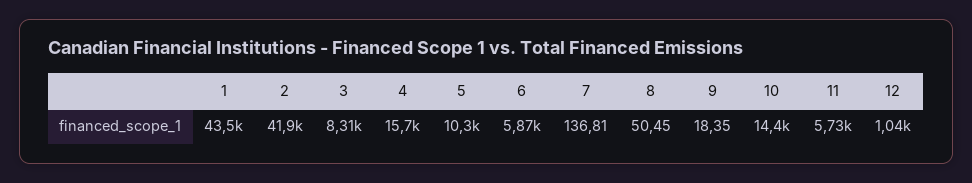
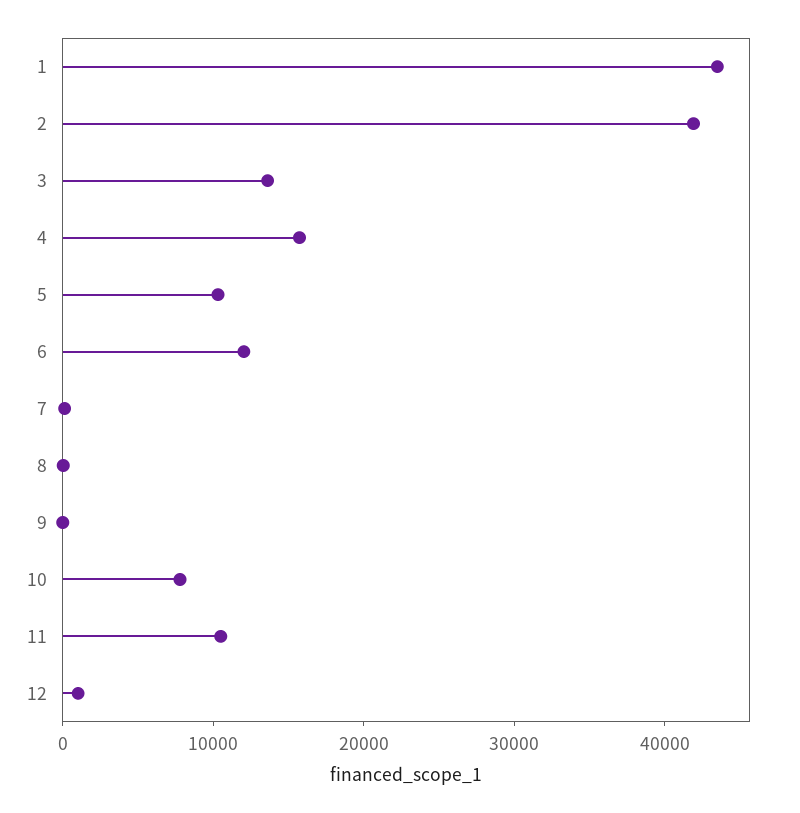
  {
    "1": 43500,
    "2": 41900,
-   "3": 8310,
+   "3": 14000,
    "4": 15700,
    "5": 10300,
-   "6": 5870,
+   "6": 12000,
    "7": 136.81,
    "8": 50.45,
    "9": 18.35,
-   "10": 14400,
+   "10": 8000,
-   "11": 5730,
+   "11": 10000,
    "12": 1040
  }

